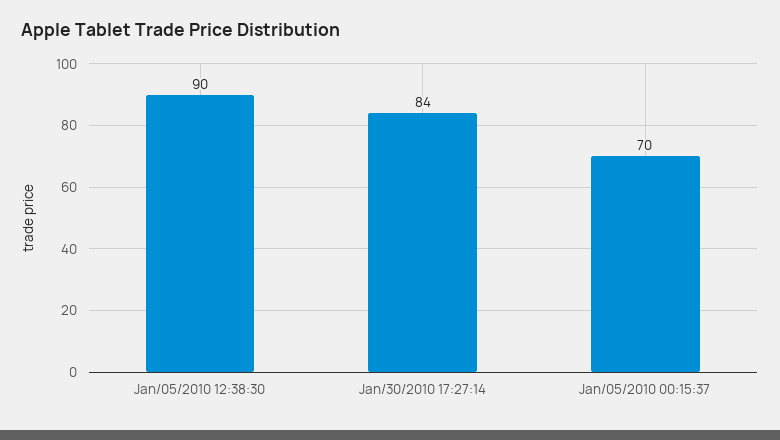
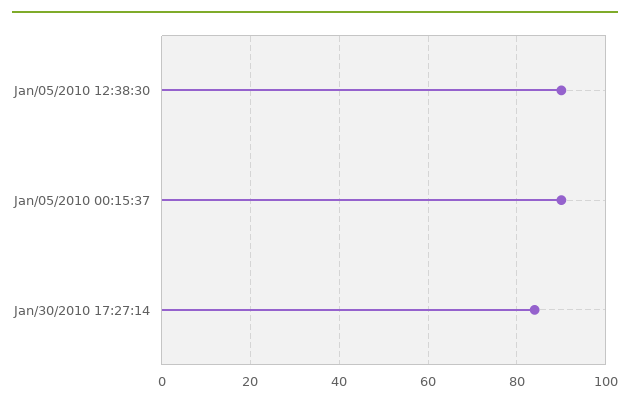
  {
    "Jan/05/2010 12:38:30": 90,
    "Jan/30/2010 17:27:14": 84,
-   "Jan/05/2010 00:15:37": 70
+   "Jan/05/2010 00:15:37": 90
  }

